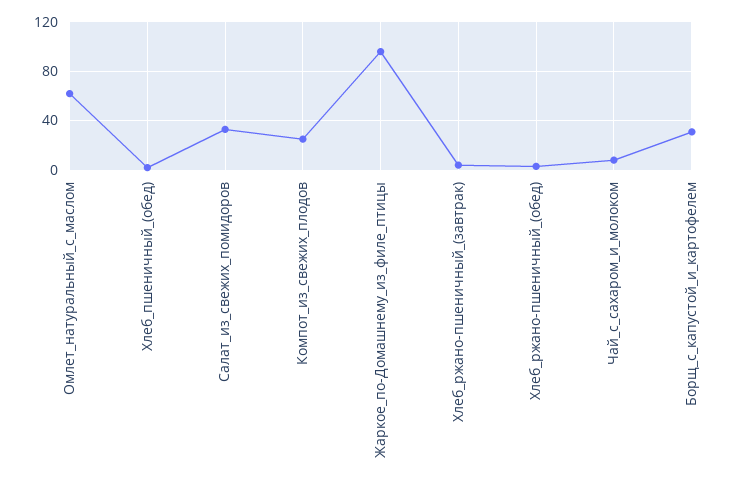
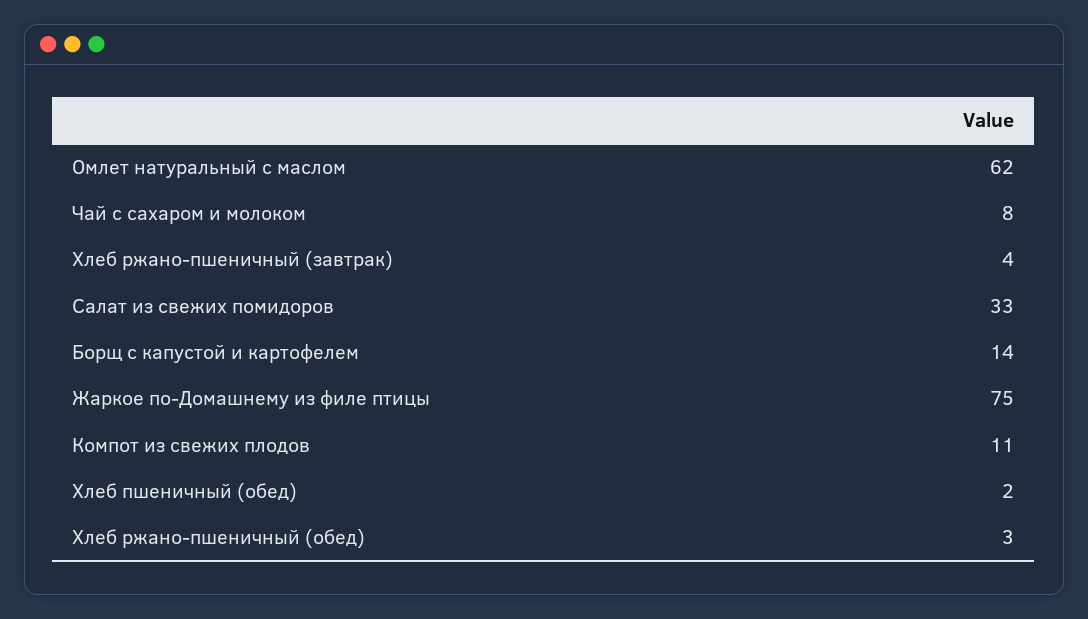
  {
    "Омлет_натуральный_с_маслом": 62,
    "Хлеб_пшеничный_(обед)": 2,
    "Салат_из_свежих_помидоров": 33,
-   "Компот_из_свежих_плодов": 25,
+   "Компот_из_свежих_плодов": 11,
-   "Жаркое_по-Домашнему_из_филе_птицы": 95,
+   "Жаркое_по-Домашнему_из_филе_птицы": 75,
    "Хлеб_ржано-пшеничный_(завтрак)": 4,
    "Хлеб_ржано-пшеничный_(обед)": 3,
    "Чай_с_сахаром_и_молоком": 8,
-   "Борщ_с_капустой_и_картофелем": 30
+   "Борщ_с_капустой_и_картофелем": 14
  }

